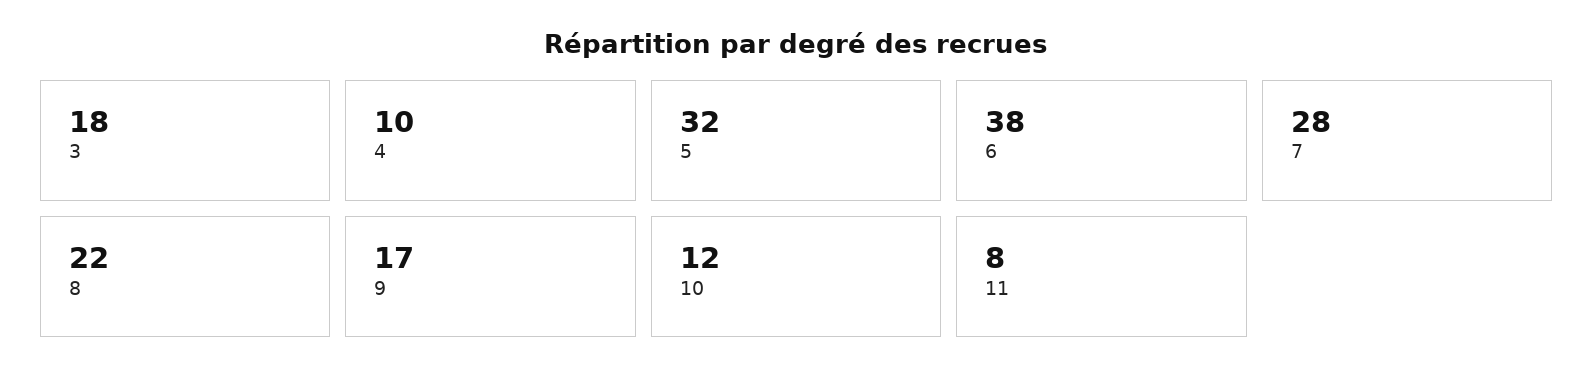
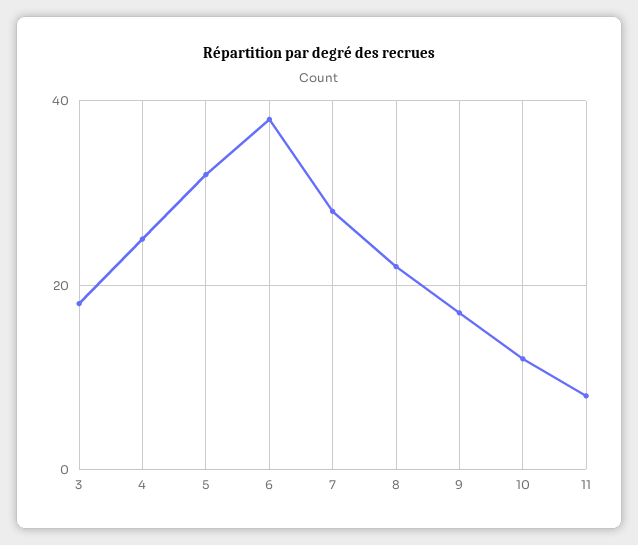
  {
    "3": 18,
-   "4": 10,
+   "4": 25,
    "5": 32,
    "6": 38,
    "7": 28,
    "8": 22,
    "9": 17,
    "10": 12,
    "11": 8
  }

